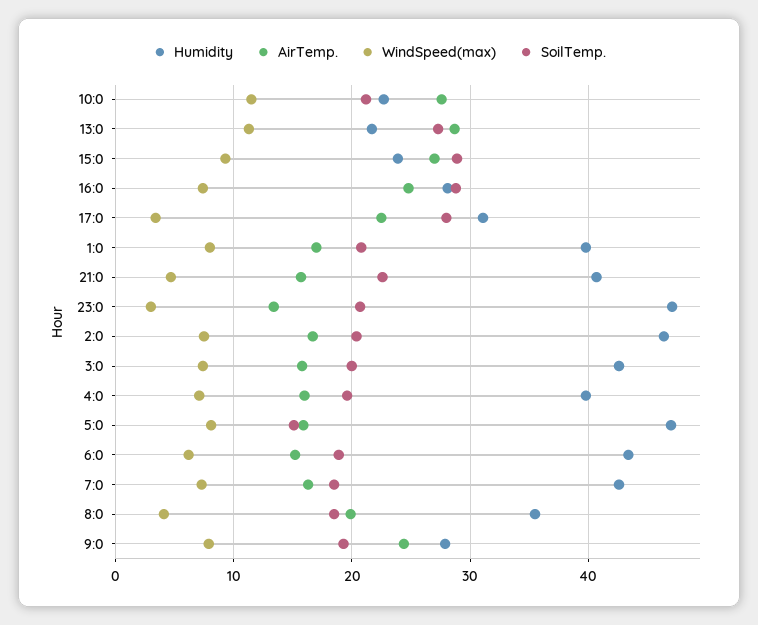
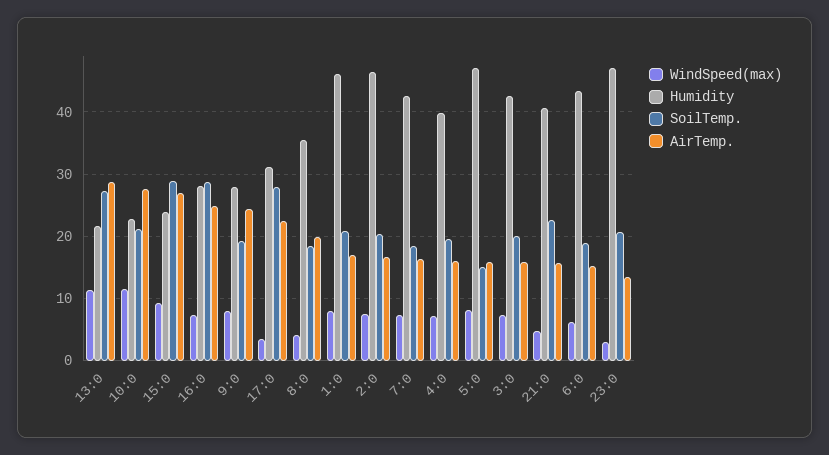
  {
    "Humidity": {
      "10:0": 23,
      "13:0": 22,
      "15:0": 24,
      "16:0": 28,
      "17:0": 31,
-     "1:0": 40,
+     "1:0": 46,
      "21:0": 41,
      "23:0": 47,
      "2:0": 46,
      "3:0": 43,
      "4:0": 40,
      "5:0": 47,
      "6:0": 43,
      "7:0": 43,
      "8:0": 36,
      "9:0": 28
    },
    "AirTemp.": {
      "10:0": 28,
      "13:0": 29,
      "15:0": 27,
      "16:0": 25,
      "17:0": 23,
      "1:0": 17,
      "21:0": 16,
      "23:0": 13,
      "2:0": 17,
      "3:0": 16,
      "4:0": 16,
      "5:0": 16,
      "6:0": 15,
      "7:0": 16,
      "8:0": 20,
      "9:0": 24
    },
    "WindSpeed(max)": {
      "10:0": 12,
      "13:0": 11,
      "15:0": 9,
      "16:0": 7,
      "17:0": 3,
      "1:0": 8,
      "21:0": 5,
      "23:0": 3,
      "2:0": 8,
      "3:0": 7,
      "4:0": 7,
      "5:0": 8,
      "6:0": 6,
      "7:0": 7,
      "8:0": 4,
      "9:0": 8
    },
    "SoilTemp.": {
      "10:0": 21,
      "13:0": 27,
      "15:0": 29,
      "16:0": 29,
      "17:0": 28,
      "1:0": 21,
      "21:0": 23,
      "23:0": 21,
      "2:0": 20,
      "3:0": 20,
      "4:0": 20,
      "5:0": 15,
      "6:0": 19,
      "7:0": 19,
      "8:0": 19,
      "9:0": 19
    }
  }

